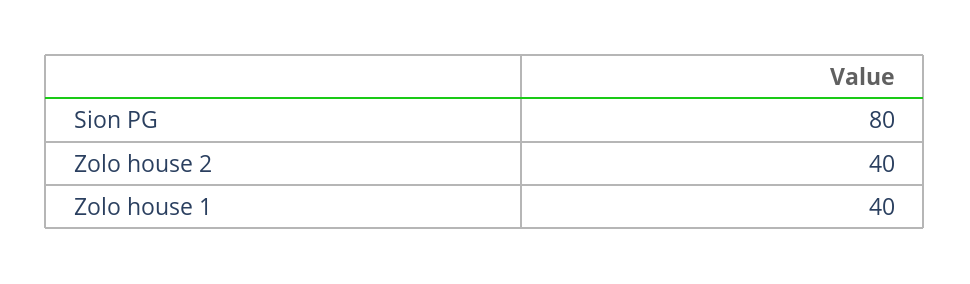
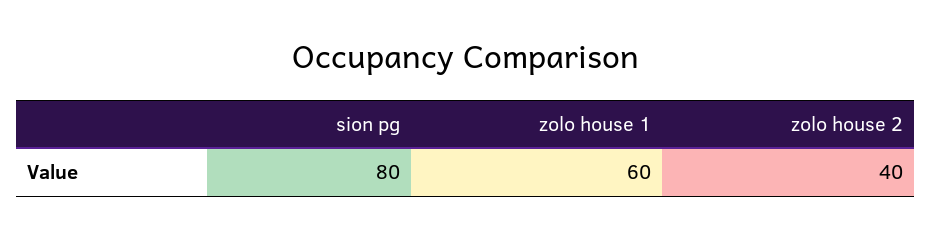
  {
    "Sion PG": 80,
    "Zolo house 2": 40,
-   "Zolo house 1": 40
+   "Zolo house 1": 60
  }

